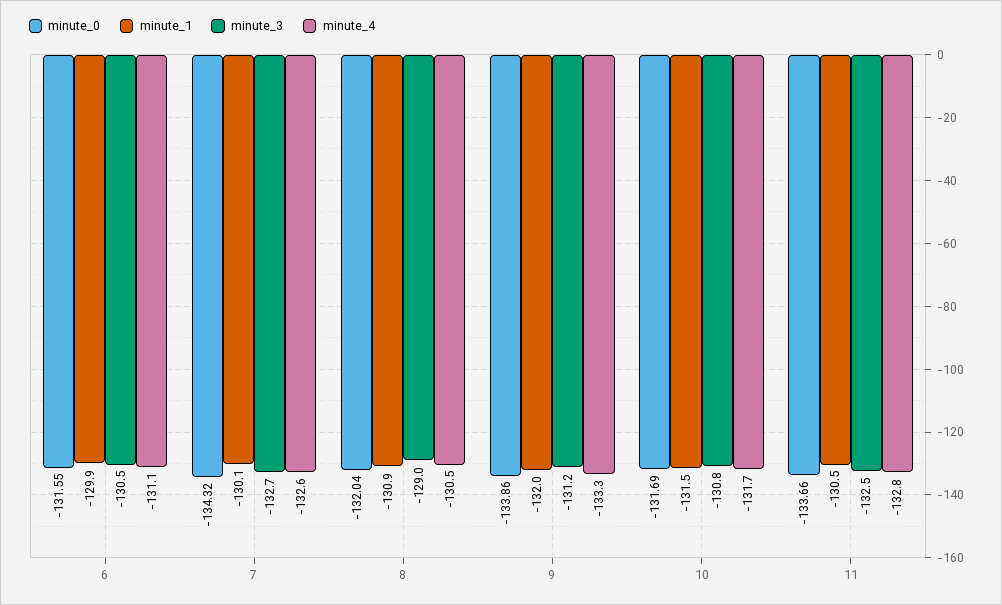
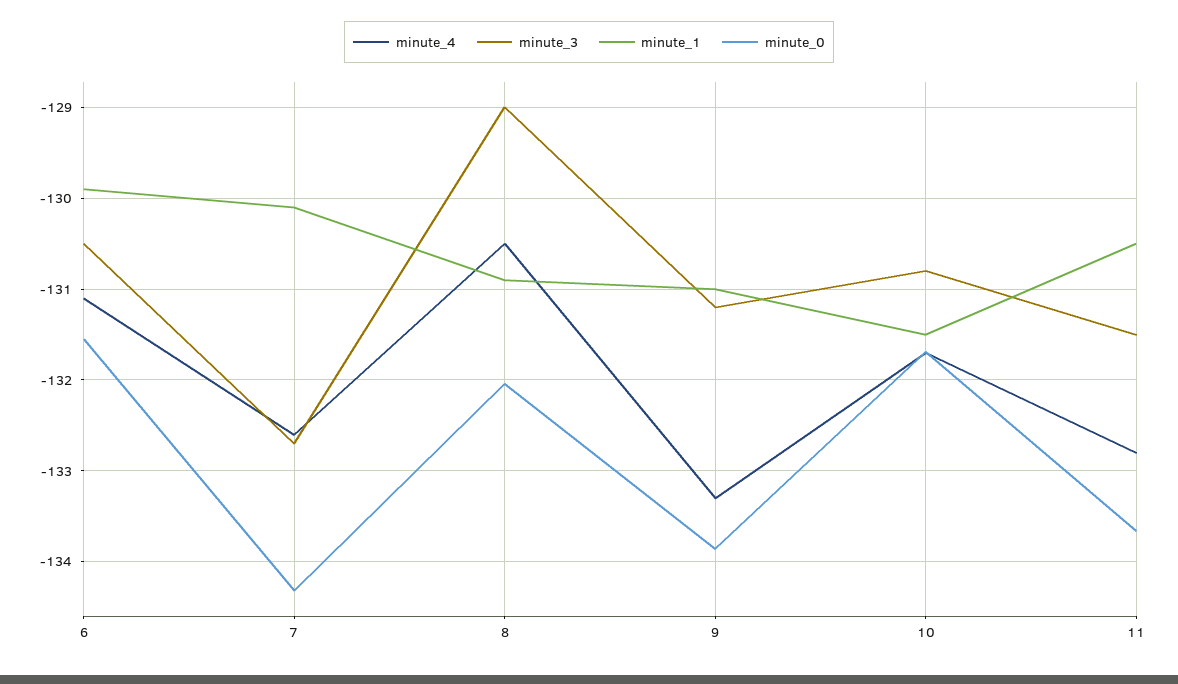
  {
    "minute_0": {
      "6": -131.55,
      "7": -134.32,
      "8": -132.04,
      "9": -133.86,
      "10": -131.69,
      "11": -133.66
    },
    "minute_1": {
      "6": -129.9,
      "7": -130.1,
      "8": -130.9,
-     "9": -132,
+     "9": -131,
      "10": -131.5,
      "11": -130.5
    },
    "minute_3": {
      "6": -130.5,
      "7": -132.7,
      "8": -129,
      "9": -131.2,
      "10": -130.8,
-     "11": -132.5
+     "11": -131.5
    },
    "minute_4": {
      "6": -131.1,
      "7": -132.6,
      "8": -130.5,
      "9": -133.3,
      "10": -131.7,
      "11": -132.8
    }
  }

